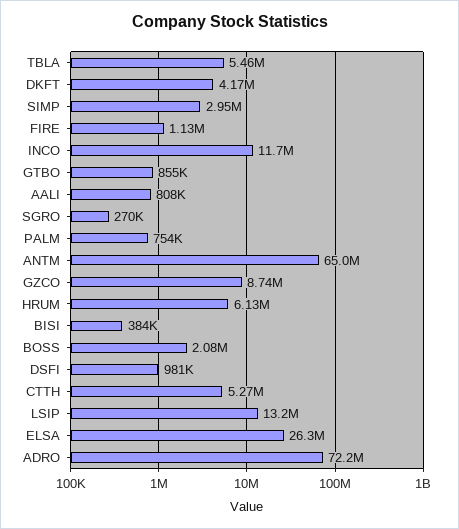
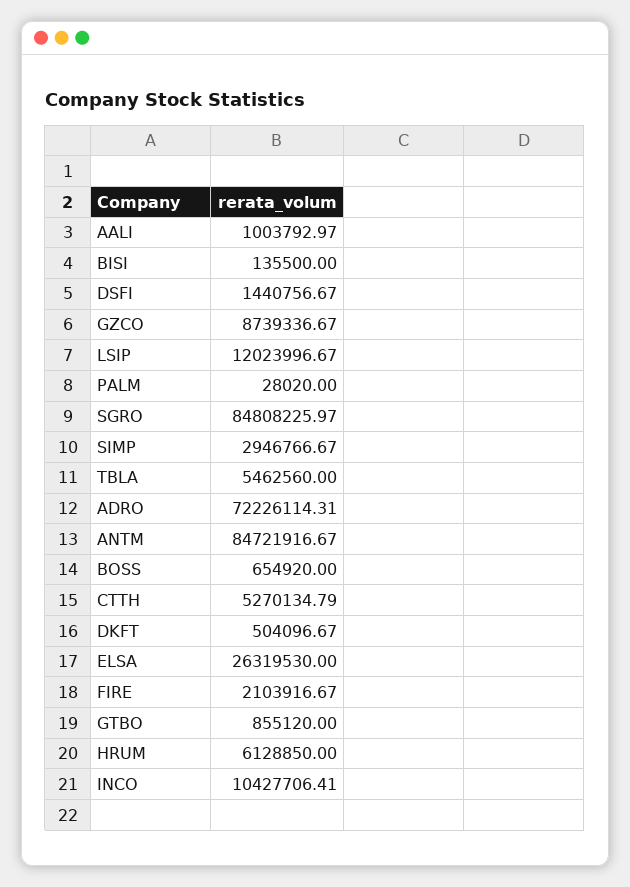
  {
    "TBLA": 5462560,
-   "DKFT": 4170000,
+   "DKFT": 504096.67,
    "SIMP": 2946766.67,
-   "FIRE": 1130000,
+   "FIRE": 2103916.67,
-   "INCO": 11700000,
+   "INCO": 10427706.41,
    "GTBO": 855120,
-   "AALI": 808000,
+   "AALI": 1003792.97,
-   "SGRO": 270000,
+   "SGRO": 84808225.97,
-   "PALM": 754000,
+   "PALM": 28020,
-   "ANTM": 65000000,
+   "ANTM": 84721916.67,
    "GZCO": 8739336.67,
    "HRUM": 6128850,
-   "BISI": 384000,
+   "BISI": 135500,
-   "BOSS": 2080000,
+   "BOSS": 654920,
-   "DSFI": 981000,
+   "DSFI": 1440756.67,
    "CTTH": 5270134.79,
-   "LSIP": 13200000,
+   "LSIP": 12023996.67,
    "ELSA": 26319530,
    "ADRO": 72226114.31
  }

